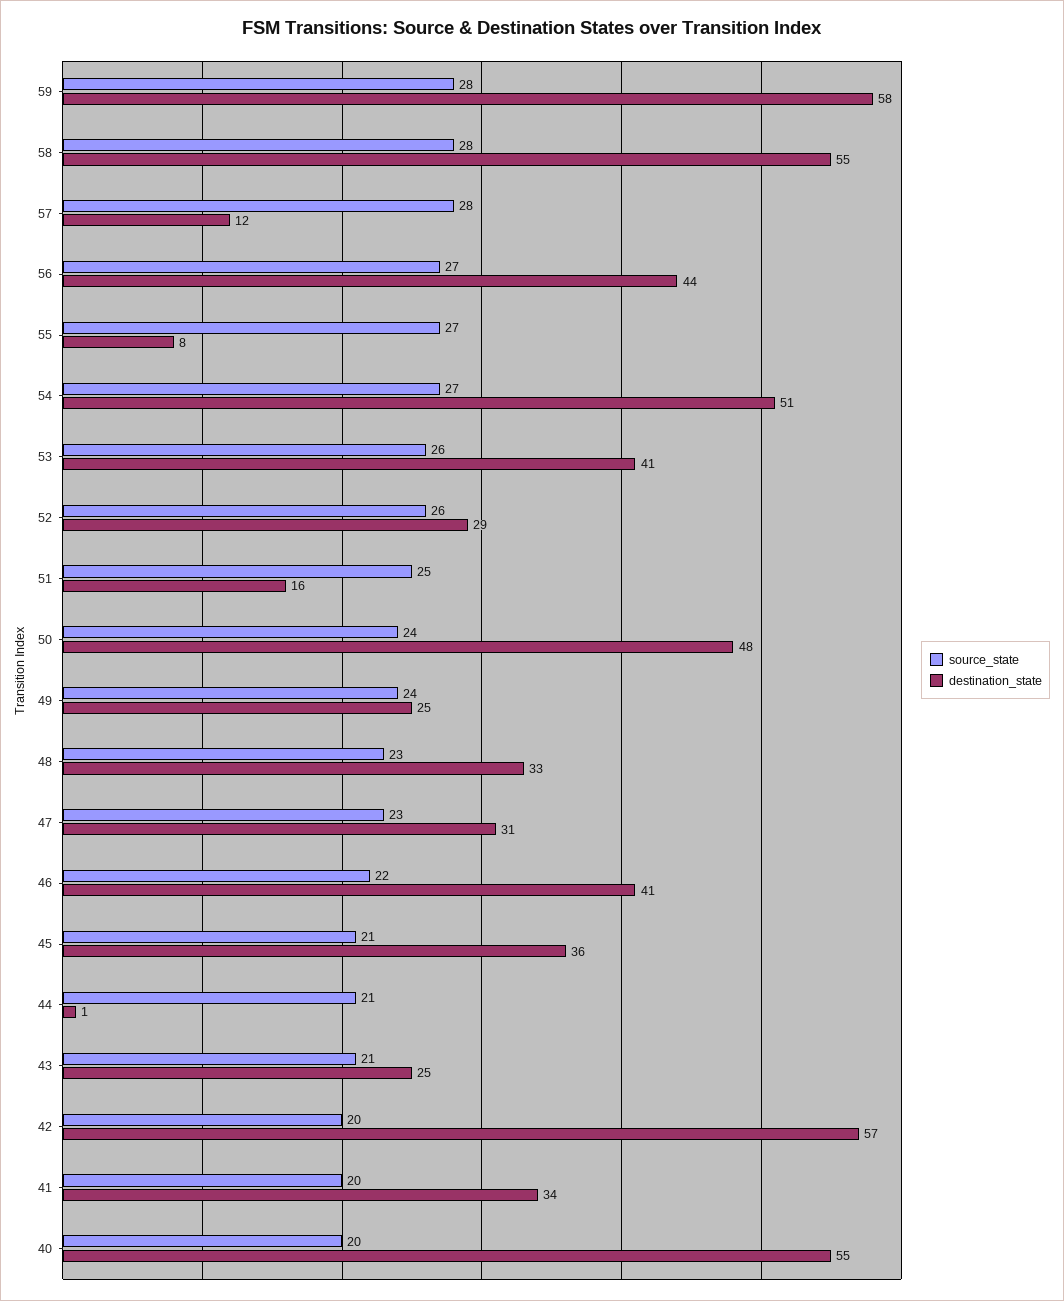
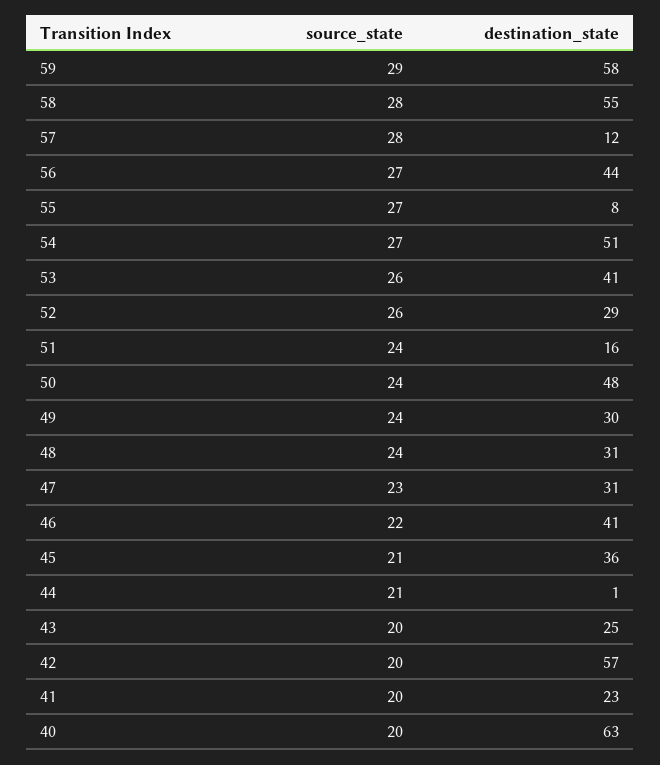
  {
    "source_state": {
-     "59": 28,
+     "59": 29,
      "58": 28,
      "57": 28,
      "56": 27,
      "55": 27,
      "54": 27,
      "53": 26,
      "52": 26,
-     "51": 25,
+     "51": 24,
      "50": 24,
      "49": 24,
-     "48": 23,
+     "48": 24,
      "47": 23,
      "46": 22,
      "45": 21,
      "44": 21,
-     "43": 21,
+     "43": 20,
      "42": 20,
      "41": 20,
      "40": 20
    },
    "destination_state": {
      "59": 58,
      "58": 55,
      "57": 12,
      "56": 44,
      "55": 8,
      "54": 51,
      "53": 41,
      "52": 29,
      "51": 16,
      "50": 48,
-     "49": 25,
+     "49": 30,
-     "48": 33,
+     "48": 31,
      "47": 31,
      "46": 41,
      "45": 36,
      "44": 1,
      "43": 25,
      "42": 57,
-     "41": 34,
+     "41": 23,
-     "40": 55
+     "40": 63
    }
  }

